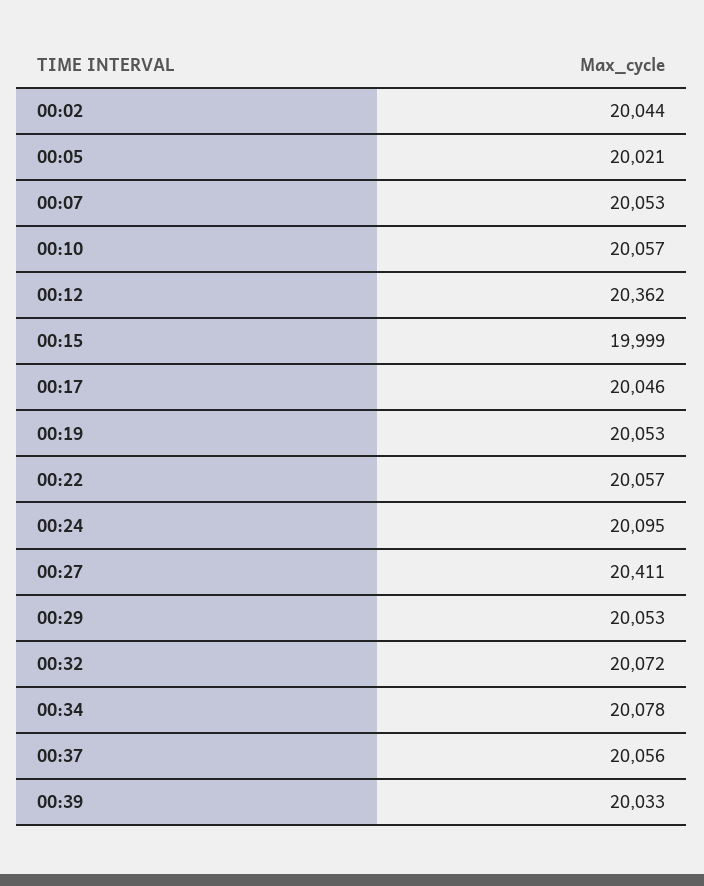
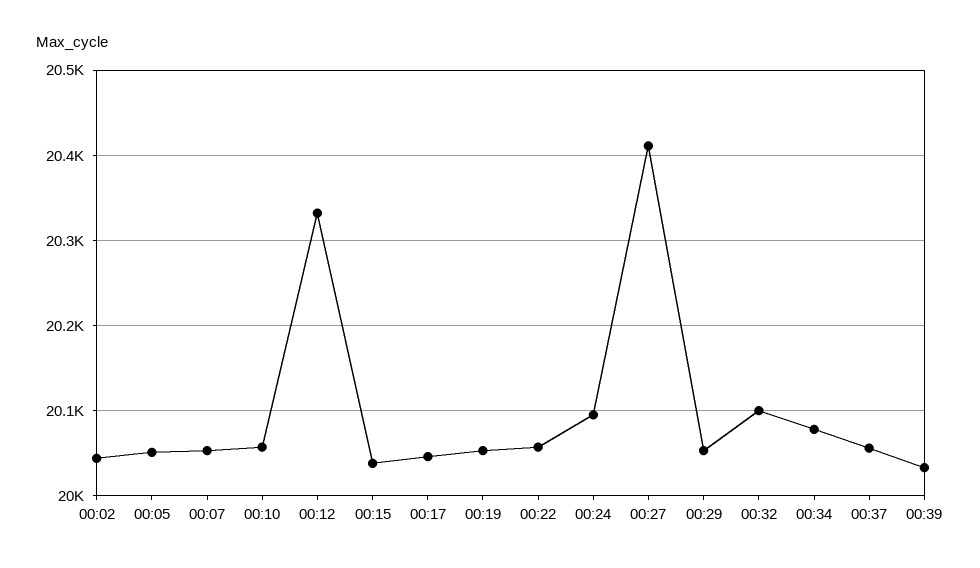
  {
    "00:02": 20044,
-   "00:05": 20021,
+   "00:05": 20050,
    "00:07": 20053,
    "00:10": 20057,
-   "00:12": 20362,
+   "00:12": 20330,
-   "00:15": 19999,
+   "00:15": 20040,
    "00:17": 20046,
    "00:19": 20053,
    "00:22": 20057,
    "00:24": 20095,
    "00:27": 20411,
    "00:29": 20053,
-   "00:32": 20072,
+   "00:32": 20100,
    "00:34": 20078,
    "00:37": 20056,
    "00:39": 20033
  }

